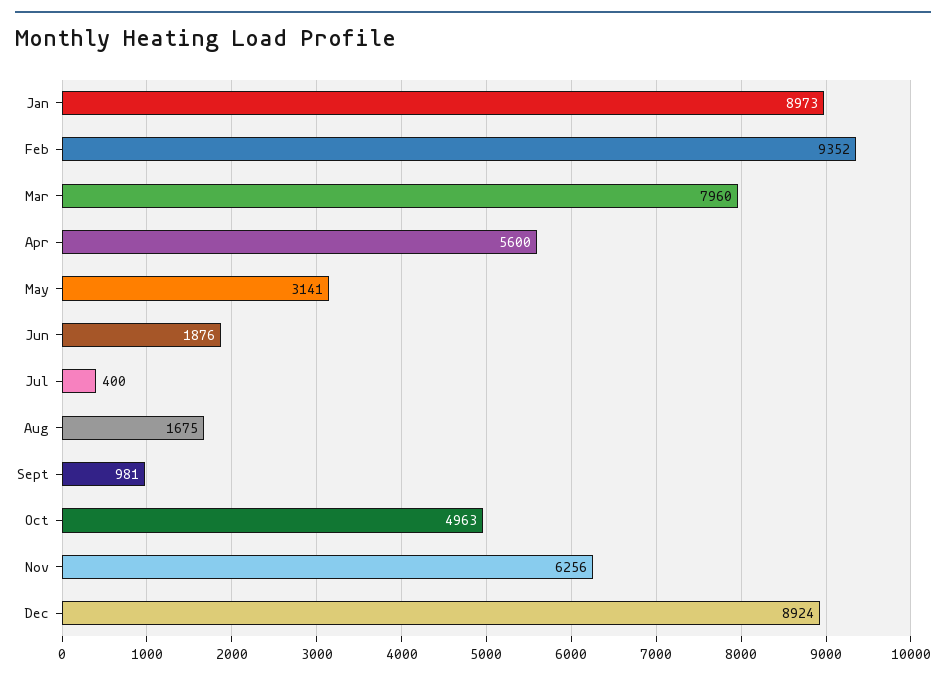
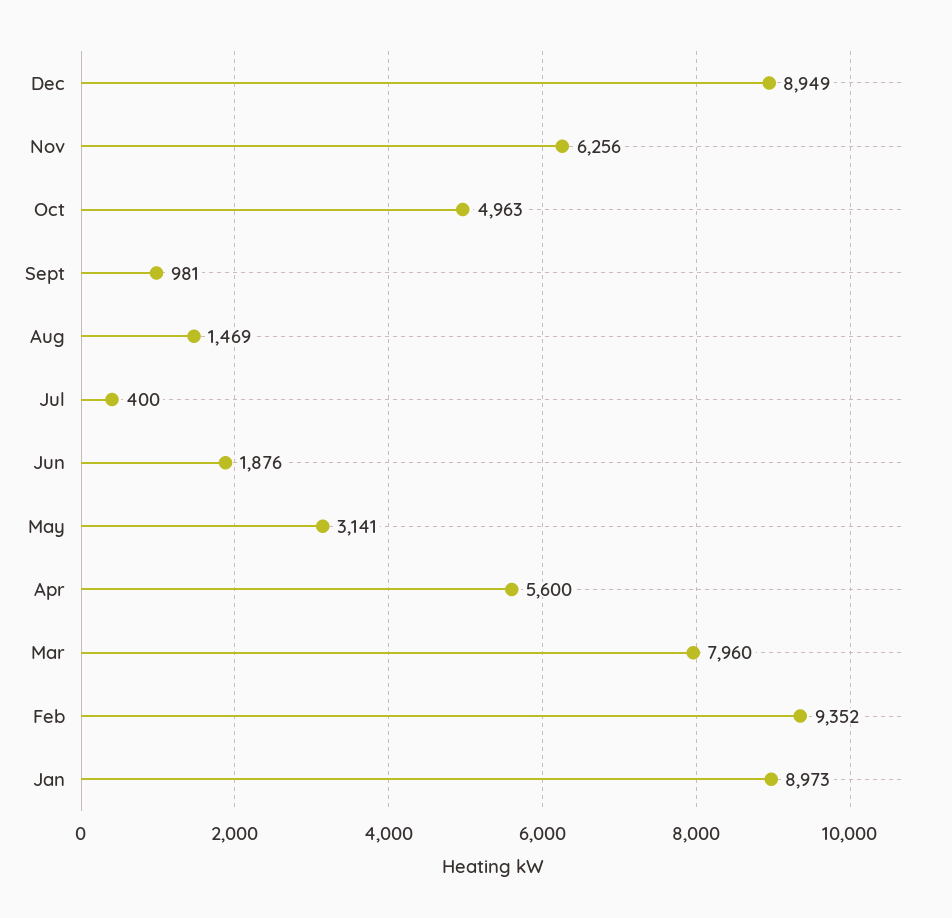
  {
    "Jan": 8973,
    "Feb": 9352,
    "Mar": 7960,
    "Apr": 5600,
    "May": 3141,
    "Jun": 1876,
    "Jul": 400,
-   "Aug": 1675,
+   "Aug": 1469,
    "Sept": 981,
    "Oct": 4963,
    "Nov": 6256,
-   "Dec": 8924
+   "Dec": 8949
  }

